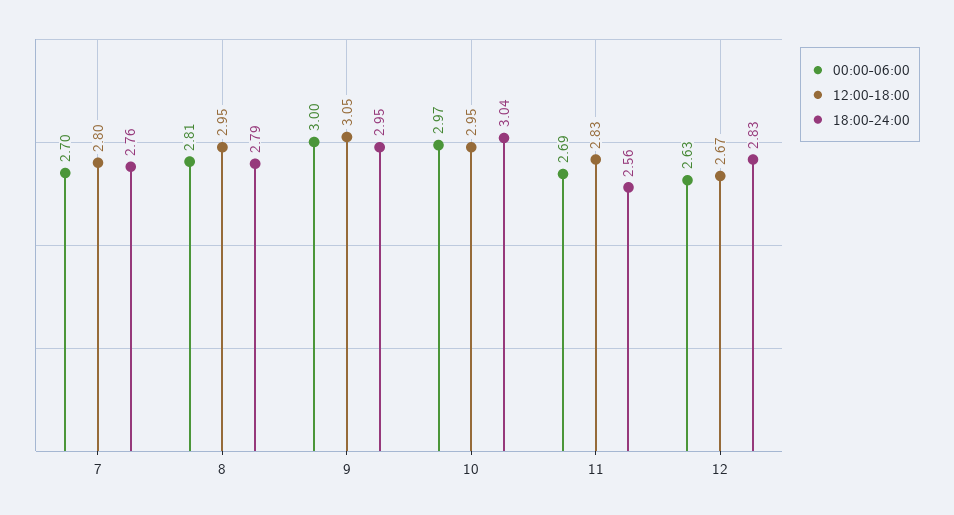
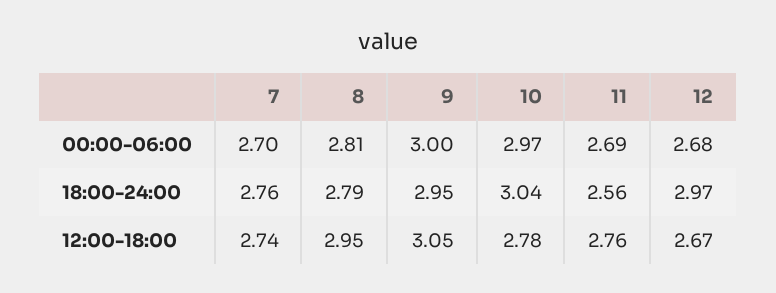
  {
    "00:00-06:00": {
      "7": 2.7,
      "8": 2.81,
      "9": 3,
      "10": 2.97,
      "11": 2.69,
-     "12": 2.63
+     "12": 2.68
    },
    "12:00-18:00": {
-     "7": 2.8,
+     "7": 2.74,
      "8": 2.95,
      "9": 3.05,
-     "10": 2.95,
+     "10": 2.78,
-     "11": 2.83,
+     "11": 2.76,
      "12": 2.67
    },
    "18:00-24:00": {
      "7": 2.76,
      "8": 2.79,
      "9": 2.95,
      "10": 3.04,
      "11": 2.56,
-     "12": 2.83
+     "12": 2.97
    }
  }

